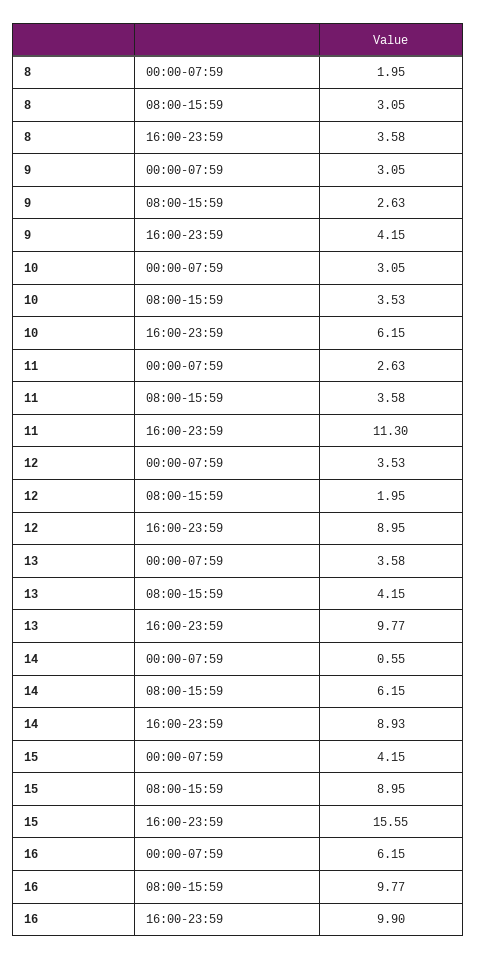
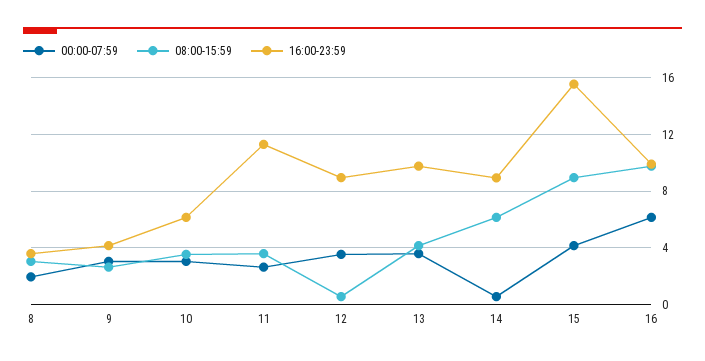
  {
    "00:00-07:59": {
      "8": 1.95,
      "9": 3.05,
      "10": 3.05,
      "11": 2.63,
      "12": 3.53,
      "13": 3.58,
      "14": 0.55,
      "15": 4.15,
      "16": 6.15
    },
    "08:00-15:59": {
      "8": 3.05,
      "9": 2.63,
      "10": 3.53,
      "11": 3.58,
-     "12": 1.95,
+     "12": 0.5,
      "13": 4.15,
      "14": 6.15,
      "15": 8.95,
      "16": 9.77
    },
    "16:00-23:59": {
      "8": 3.58,
      "9": 4.15,
      "10": 6.15,
      "11": 11.3,
      "12": 8.95,
      "13": 9.77,
      "14": 8.93,
      "15": 15.55,
      "16": 9.9
    }
  }

